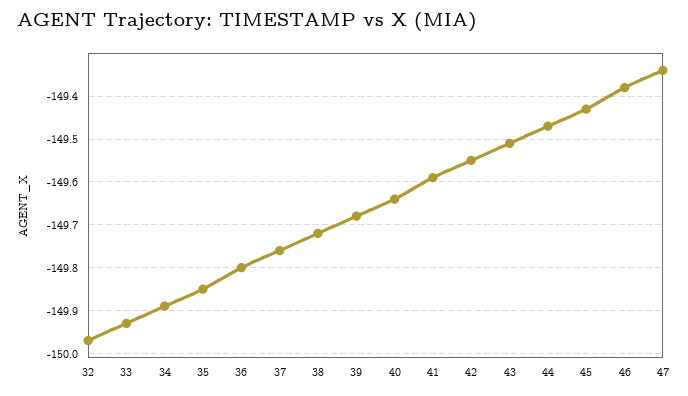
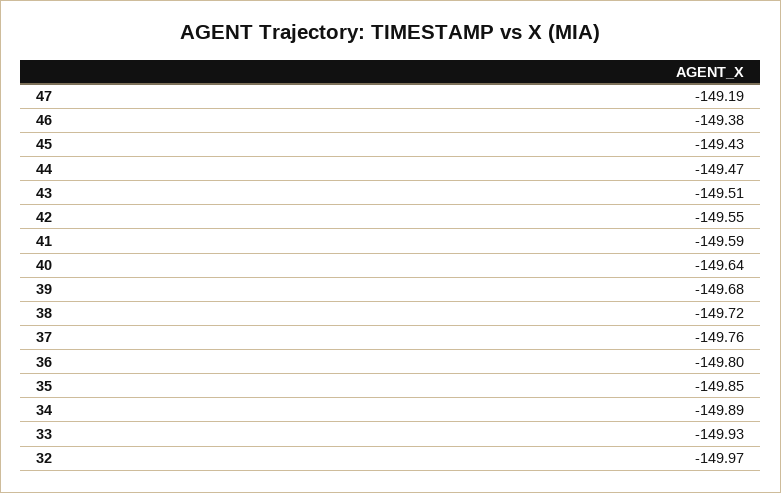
  {
    "32": -149.97,
    "33": -149.93,
    "34": -149.89,
    "35": -149.85,
    "36": -149.8,
    "37": -149.76,
    "38": -149.72,
    "39": -149.68,
    "40": -149.64,
    "41": -149.59,
    "42": -149.55,
    "43": -149.51,
    "44": -149.47,
    "45": -149.43,
    "46": -149.38,
-   "47": -149.35
+   "47": -149.19
  }

